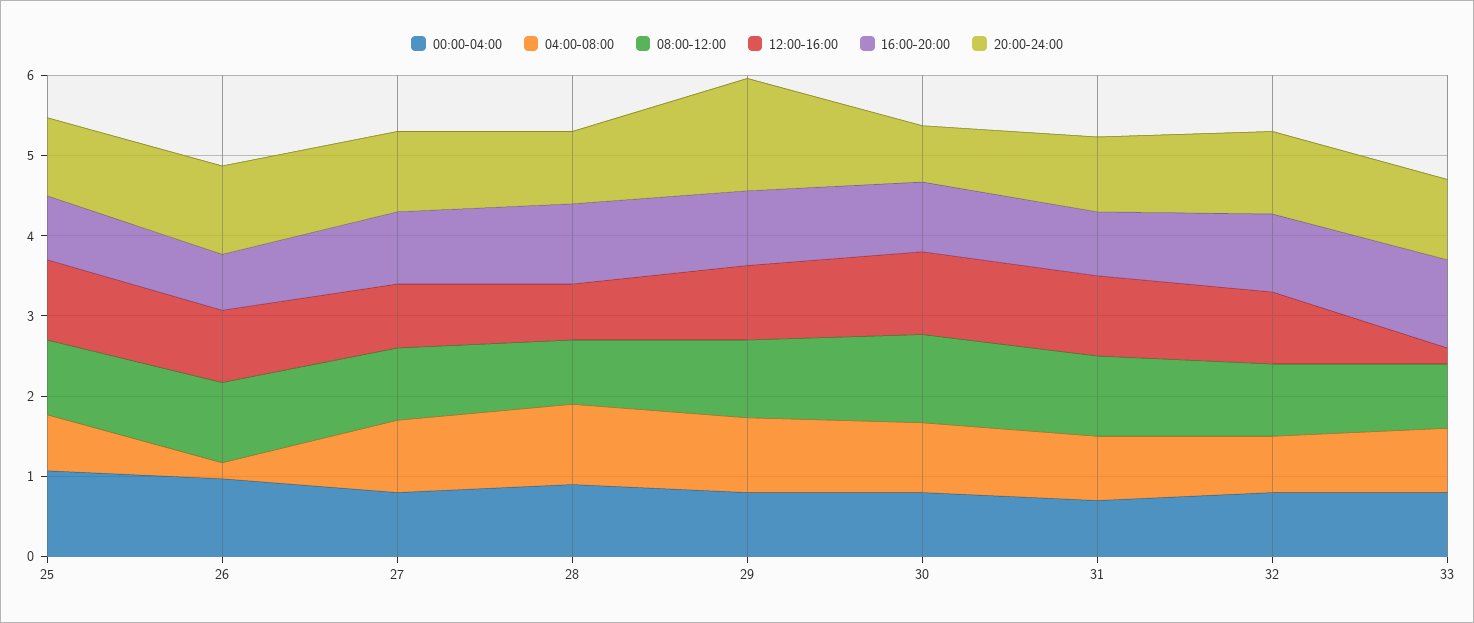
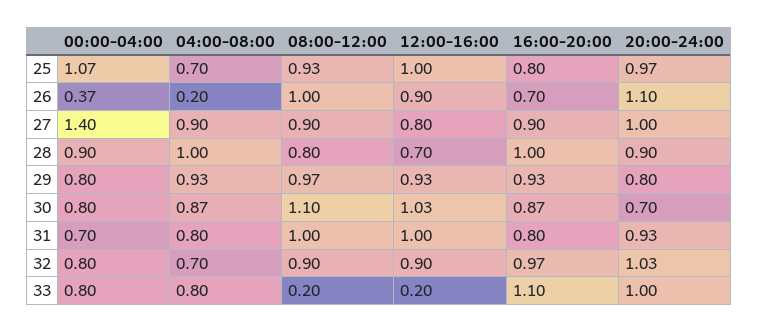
  {
    "00:00-04:00": {
      "25": 1.07,
-     "26": 1,
+     "26": 0.37,
-     "27": 0.8,
+     "27": 1.4,
      "28": 0.9,
      "29": 0.8,
      "30": 0.8,
      "31": 0.7,
      "32": 0.8,
      "33": 0.8
    },
    "04:00-08:00": {
      "25": 0.7,
      "26": 0.2,
      "27": 0.9,
      "28": 1,
      "29": 0.93,
      "30": 0.87,
      "31": 0.8,
      "32": 0.7,
      "33": 0.8
    },
    "08:00-12:00": {
      "25": 0.93,
      "26": 1,
      "27": 0.9,
      "28": 0.8,
      "29": 0.97,
      "30": 1.1,
      "31": 1,
      "32": 0.9,
-     "33": 0.8
+     "33": 0.2
    },
    "12:00-16:00": {
      "25": 1,
      "26": 0.9,
      "27": 0.8,
      "28": 0.7,
      "29": 0.93,
      "30": 1.03,
      "31": 1,
      "32": 0.9,
      "33": 0.2
    },
    "16:00-20:00": {
      "25": 0.8,
      "26": 0.7,
      "27": 0.9,
      "28": 1,
      "29": 0.93,
      "30": 0.87,
      "31": 0.8,
      "32": 0.97,
      "33": 1.1
    },
    "20:00-24:00": {
      "25": 0.97,
      "26": 1.1,
      "27": 1,
      "28": 0.9,
-     "29": 1.4,
+     "29": 0.8,
      "30": 0.7,
      "31": 0.93,
      "32": 1.03,
      "33": 1
    }
  }

